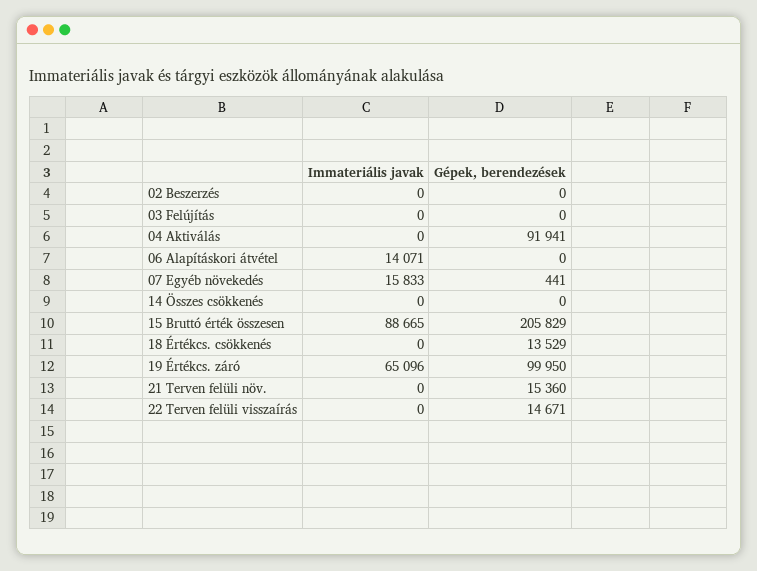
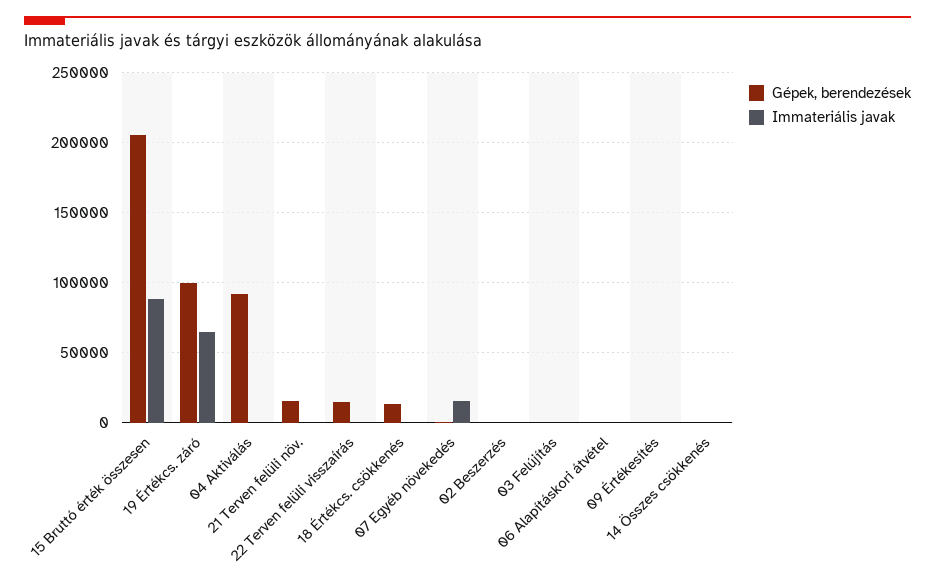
  {
    "Immateriális javak": {
      "02 Beszerzés": 0,
      "03 Felújítás": 0,
      "04 Aktiválás": 0,
-     "06 Alapításkori átvétel": 14071,
+     "06 Alapításkori átvétel": 0,
      "07 Egyéb növekedés": 15833,
      "14 Összes csökkenés": 0,
      "15 Bruttó érték összesen": 88665,
      "18 Értékcs. csökkenés": 0,
      "19 Értékcs. záró": 65096,
      "21 Terven felüli növ.": 0,
-     "22 Terven felüli visszaírás": 0
+     "22 Terven felüli visszaírás": 0,
+     "09 Értékesítés": 0
    },
    "Gépek, berendezések": {
      "02 Beszerzés": 0,
      "03 Felújítás": 0,
      "04 Aktiválás": 91941,
      "06 Alapításkori átvétel": 0,
      "07 Egyéb növekedés": 441,
      "14 Összes csökkenés": 0,
      "15 Bruttó érték összesen": 205829,
      "18 Értékcs. csökkenés": 13529,
      "19 Értékcs. záró": 99950,
      "21 Terven felüli növ.": 15360,
-     "22 Terven felüli visszaírás": 14671
+     "22 Terven felüli visszaírás": 14671,
+     "09 Értékesítés": 0
    }
  }

